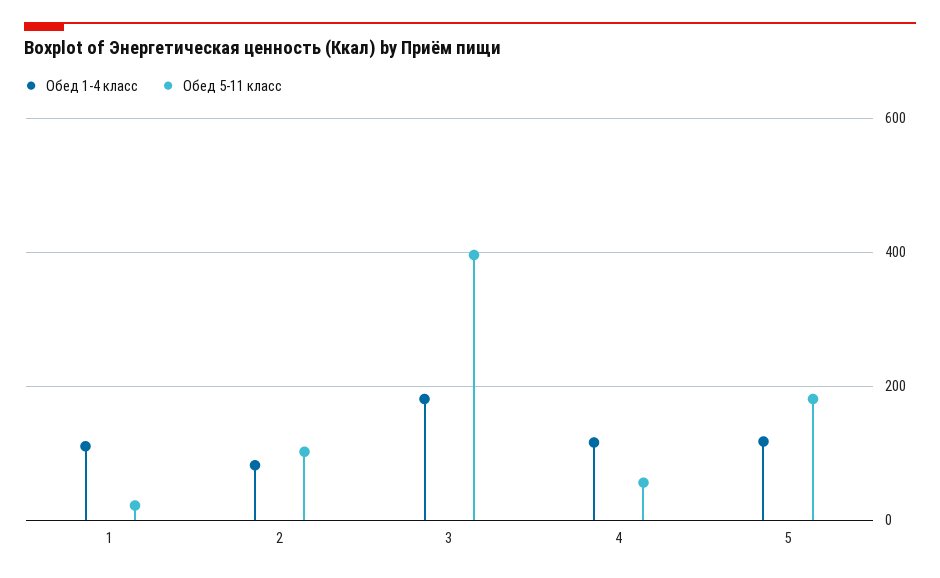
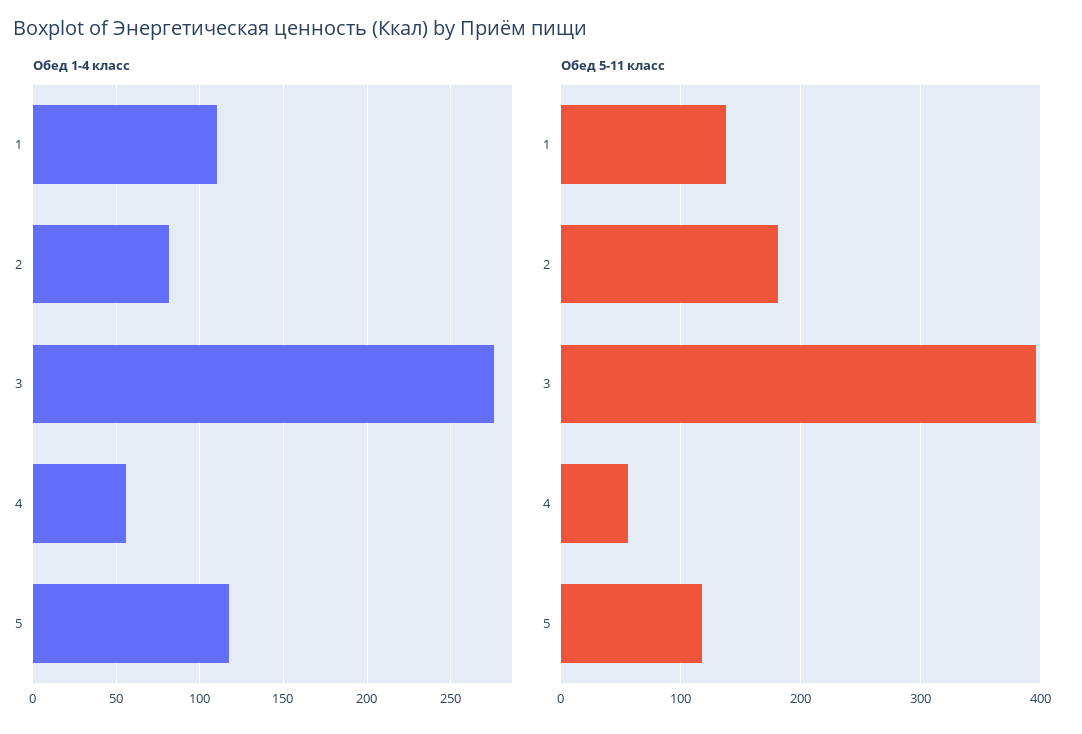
  {
    "Обед 1-4 класс": {
      "1": 110,
      "2": 80,
-     "3": 180,
+     "3": 275,
-     "4": 120,
+     "4": 55,
      "5": 120
    },
    "Обед 5-11 класс": {
-     "1": 20,
+     "1": 140,
-     "2": 100,
+     "2": 180,
      "3": 400,
      "4": 60,
-     "5": 180
+     "5": 120
    }
  }

